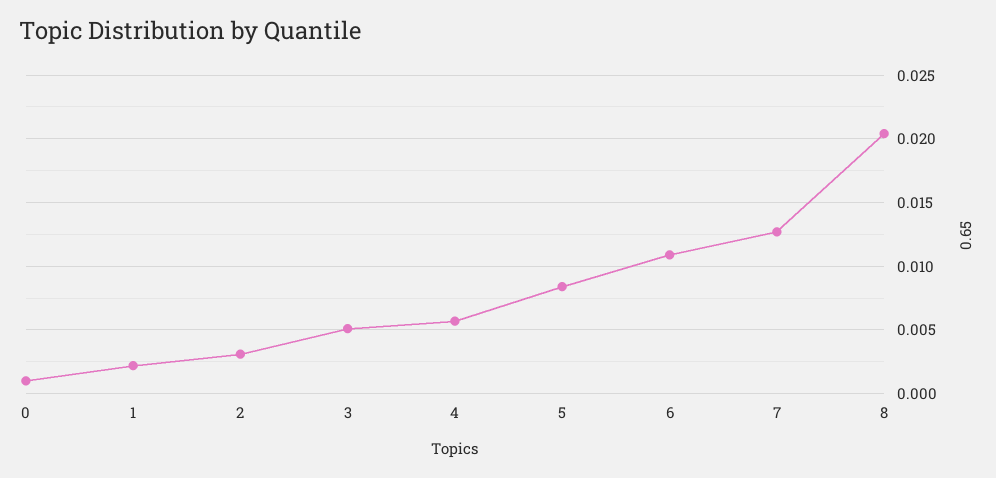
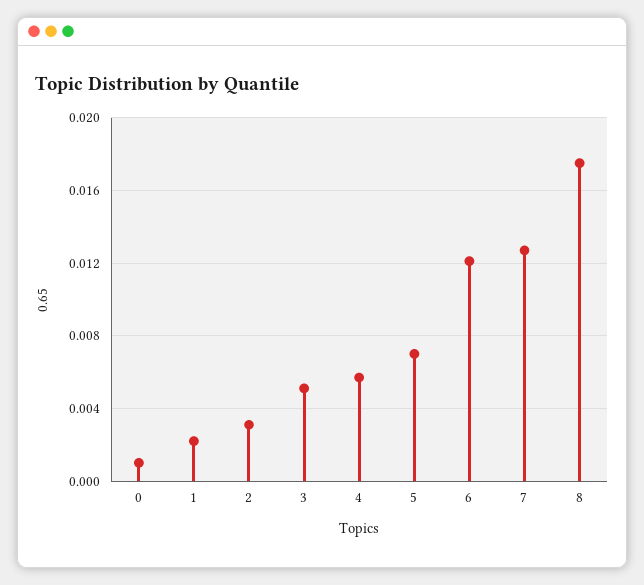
  {
    "0": 0.001,
    "1": 0.002,
    "2": 0.003,
    "3": 0.005,
    "4": 0.0055,
-   "5": 0.0085,
+   "5": 0.007,
-   "6": 0.011,
+   "6": 0.012,
    "7": 0.0125,
-   "8": 0.0205
+   "8": 0.0175
  }

